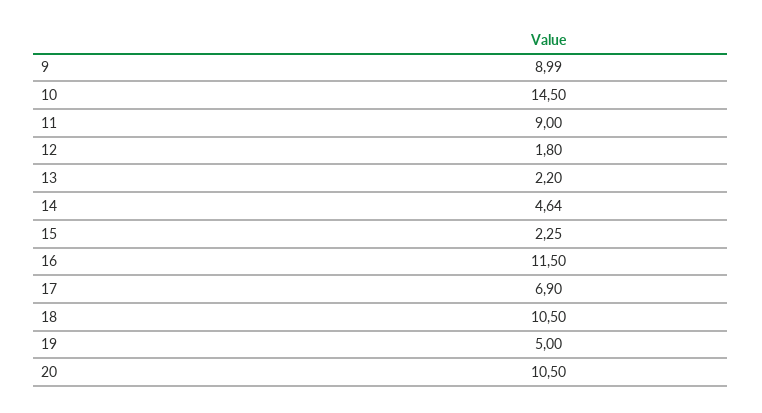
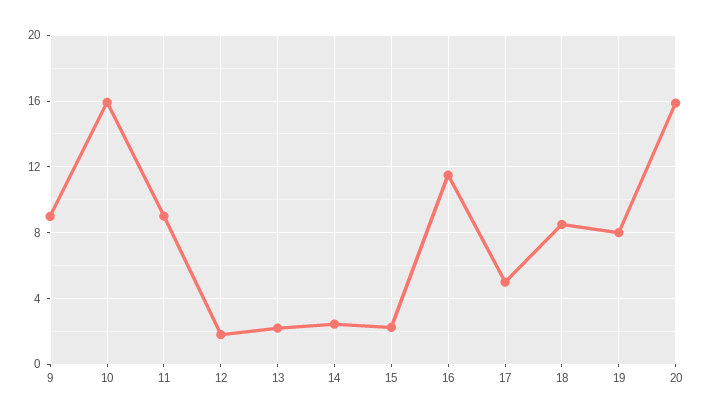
  {
    "9": 8.99,
-   "10": 14.5,
+   "10": 16,
    "11": 9,
    "12": 1.8,
    "13": 2.2,
-   "14": 4.64,
+   "14": 2.5,
    "15": 2.25,
    "16": 11.5,
-   "17": 6.9,
+   "17": 5,
-   "18": 10.5,
+   "18": 8.5,
-   "19": 5,
+   "19": 8,
-   "20": 10.5
+   "20": 16
  }

